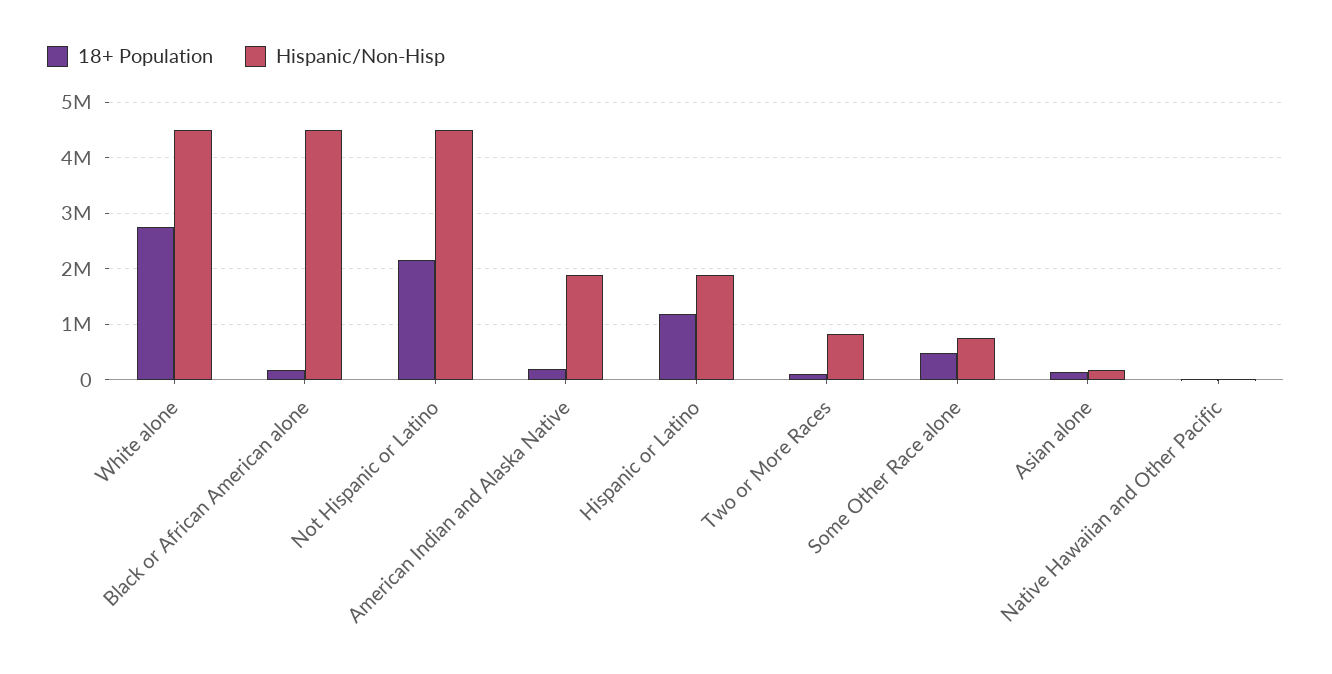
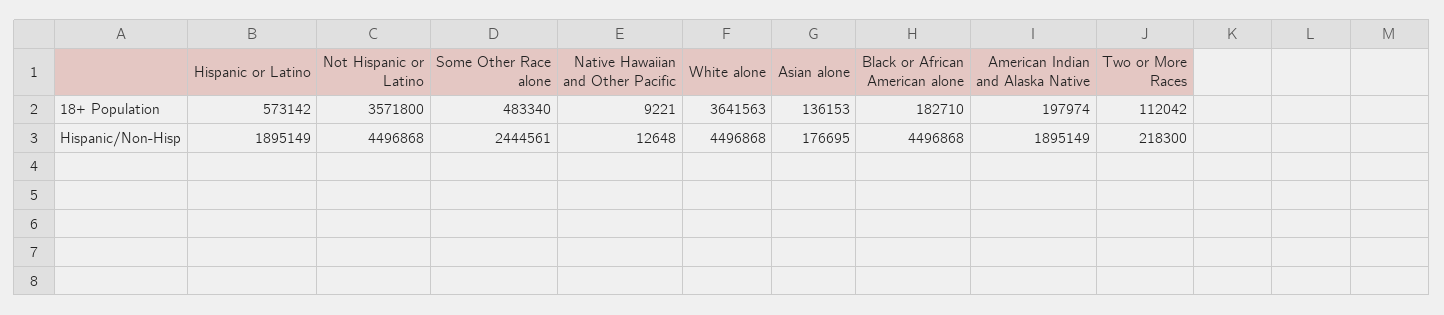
  {
    "18+ Population": {
-     "White alone": 2800000,
+     "White alone": 3641563,
      "Black or African American alone": 182710,
-     "Not Hispanic or Latino": 2200000,
+     "Not Hispanic or Latino": 3571800,
      "American Indian and Alaska Native": 197974,
-     "Hispanic or Latino": 1200000,
+     "Hispanic or Latino": 573142,
      "Two or More Races": 112042,
      "Some Other Race alone": 483340,
      "Asian alone": 136153,
      "Native Hawaiian and Other Pacific": 9221
    },
    "Hispanic/Non-Hisp": {
      "White alone": 4496868,
      "Black or African American alone": 4496868,
      "Not Hispanic or Latino": 4496868,
      "American Indian and Alaska Native": 1895149,
      "Hispanic or Latino": 1895149,
-     "Two or More Races": 800000,
+     "Two or More Races": 218300,
-     "Some Other Race alone": 800000,
+     "Some Other Race alone": 2444561,
      "Asian alone": 176695,
      "Native Hawaiian and Other Pacific": 12648
    }
  }

